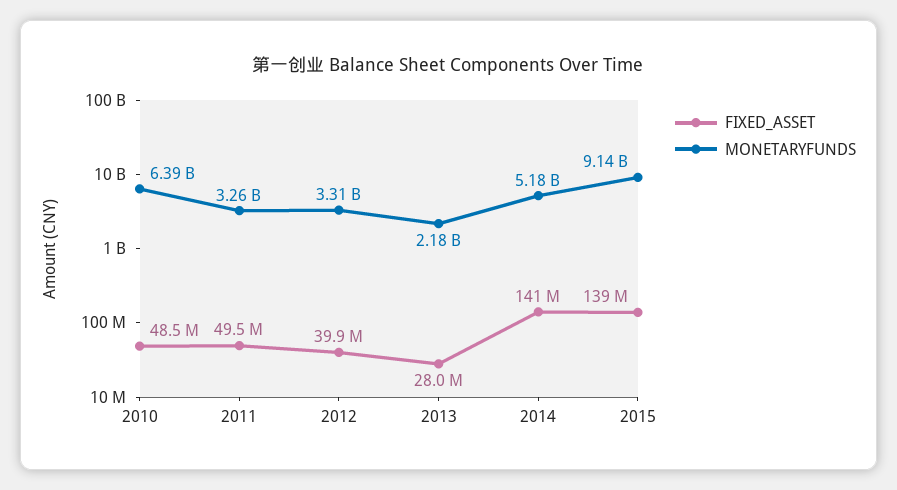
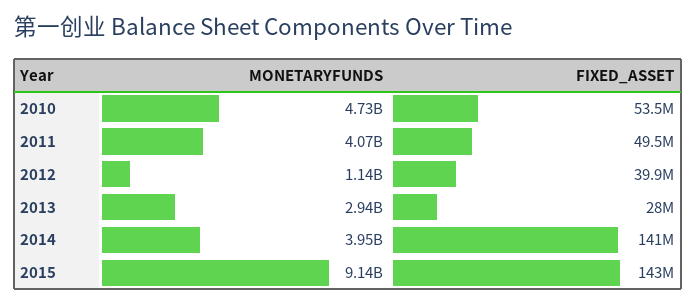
  {
    "FIXED_ASSET": {
-     "2010": 48500000,
+     "2010": 53500000,
      "2011": 49500000,
      "2012": 39900000,
      "2013": 28000000,
      "2014": 141000000,
-     "2015": 139000000
+     "2015": 143000000
    },
    "MONETARYFUNDS": {
-     "2010": 6390000000,
+     "2010": 4730000000,
-     "2011": 3260000000,
+     "2011": 4070000000,
-     "2012": 3310000000,
+     "2012": 1140000000,
-     "2013": 2180000000,
+     "2013": 2940000000,
-     "2014": 5180000000,
+     "2014": 3950000000,
      "2015": 9140000000
    }
  }

